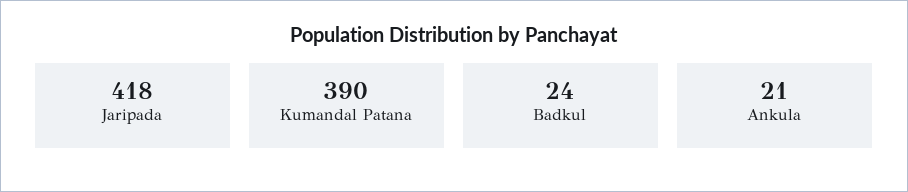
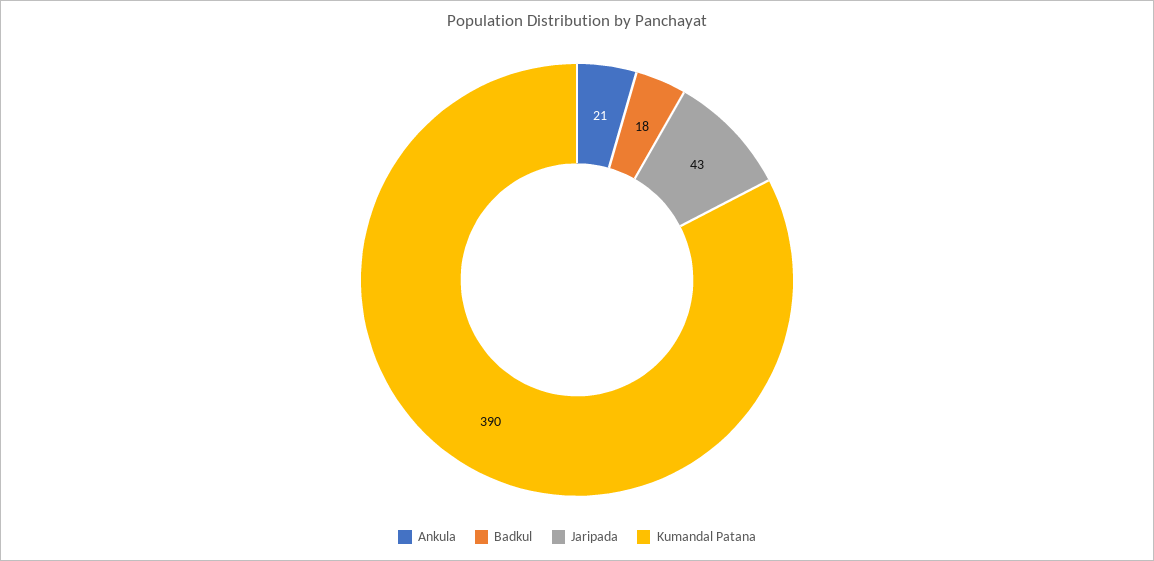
  {
-   "Jaripada": 418,
+   "Jaripada": 43,
    "Kumandal Patana": 390,
-   "Badkul": 24,
+   "Badkul": 18,
    "Ankula": 21
  }

